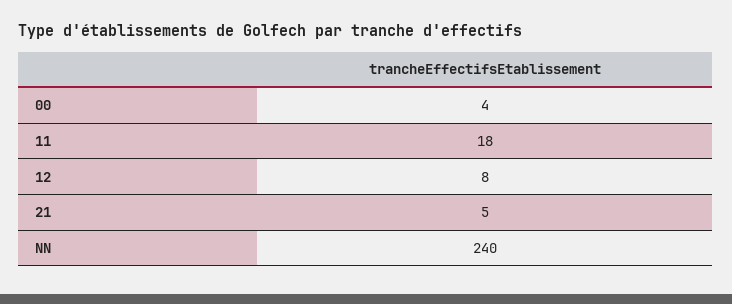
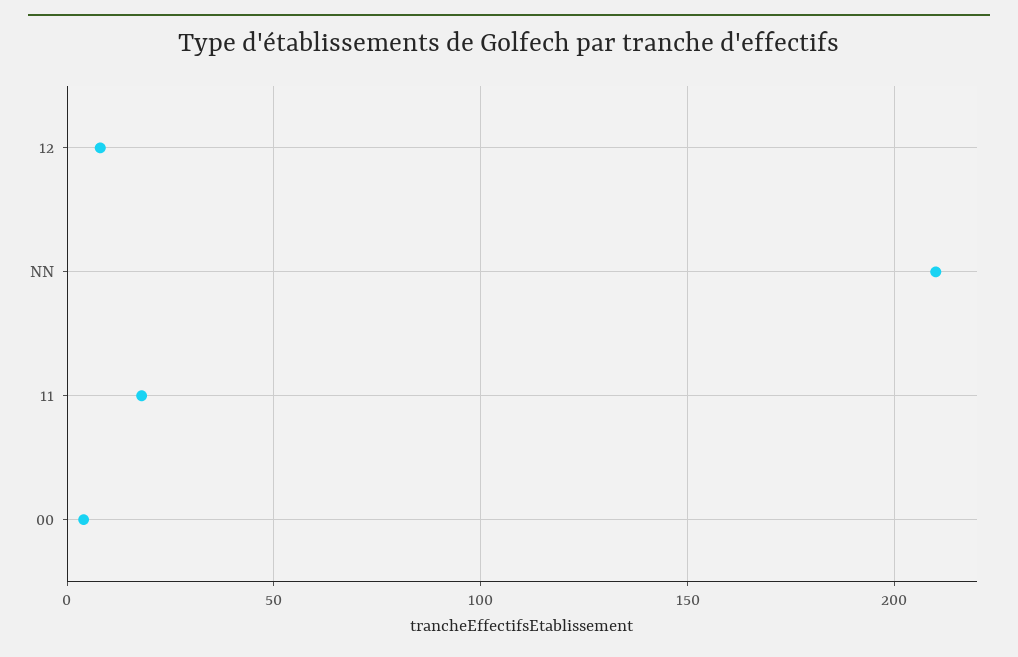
  {
    "00": 4,
    "11": 18,
    "12": 8,
-   "21": 5,
-   "NN": 240
+   "NN": 210
  }

